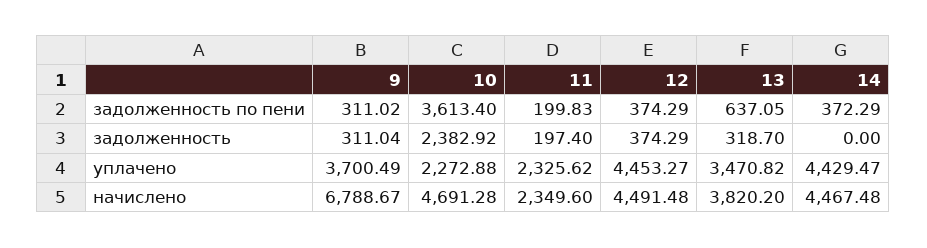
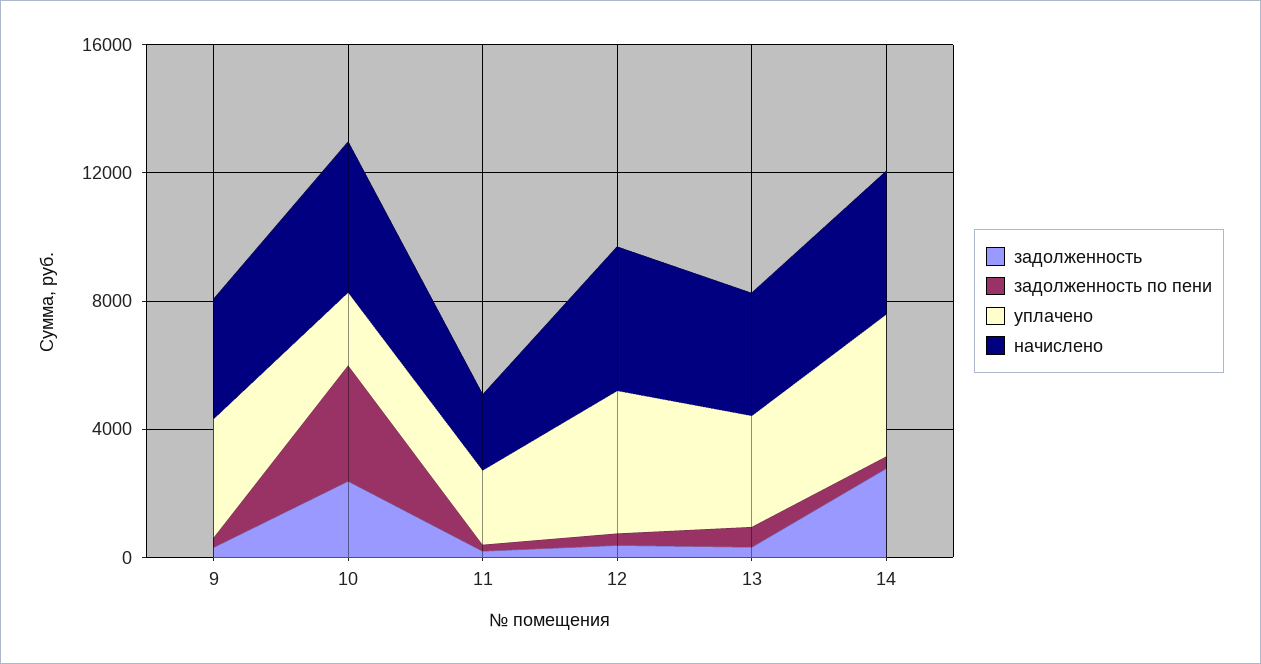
  {
    "задолженность по пени": {
      "9": 311.02,
      "10": 3613.4,
      "11": 199.83,
      "12": 374.29,
      "13": 637.05,
      "14": 372.29
    },
    "задолженность": {
      "9": 311.04,
      "10": 2382.92,
      "11": 197.4,
      "12": 374.29,
      "13": 318.7,
-     "14": 0
+     "14": 3000
    },
    "уплачено": {
      "9": 3700.49,
      "10": 2272.88,
      "11": 2325.62,
      "12": 4453.27,
      "13": 3470.82,
      "14": 4429.47
    },
    "начислено": {
-     "9": 6788.67,
+     "9": 4000,
      "10": 4691.28,
      "11": 2349.6,
      "12": 4491.48,
      "13": 3820.2,
      "14": 4467.48
    }
  }

